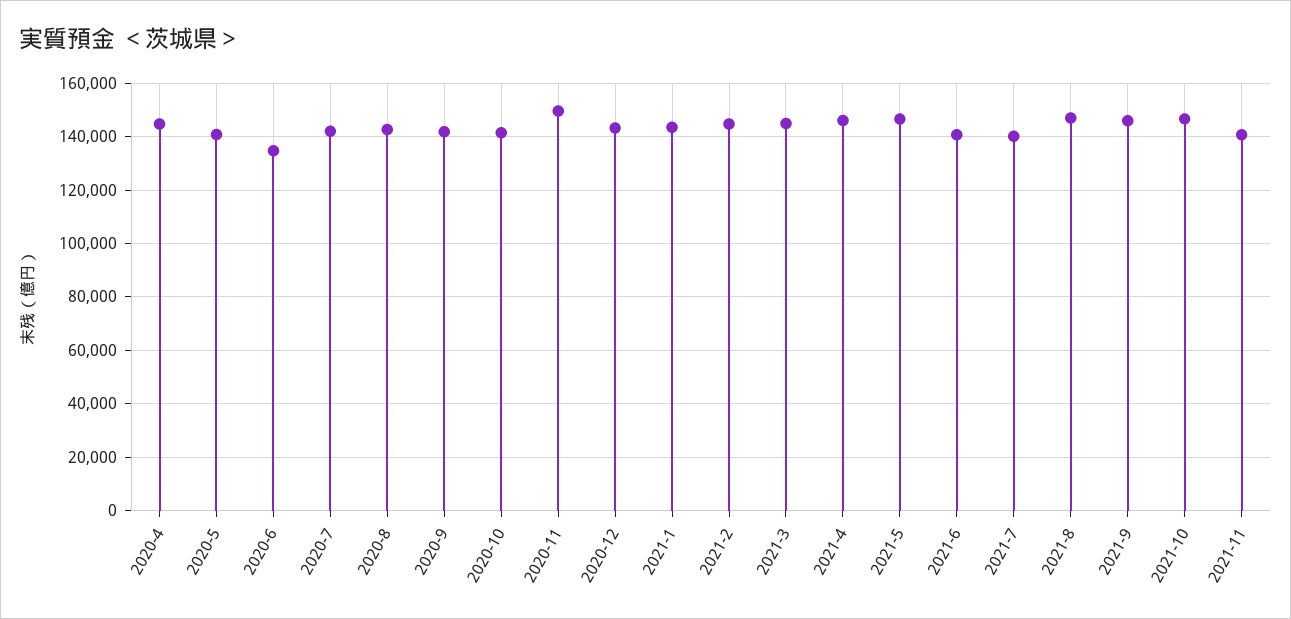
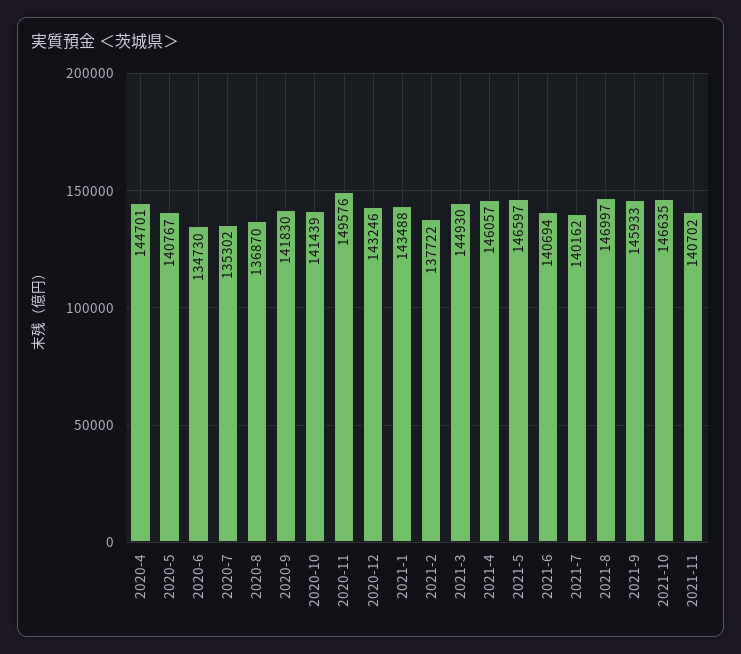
  {
    "2020-4": 144701,
    "2020-5": 140767,
    "2020-6": 134730,
-   "2020-7": 142500,
+   "2020-7": 135302,
-   "2020-8": 142500,
+   "2020-8": 136870,
    "2020-9": 141830,
    "2020-10": 141439,
    "2020-11": 149576,
    "2020-12": 143246,
    "2021-1": 143488,
-   "2021-2": 145000,
+   "2021-2": 137722,
    "2021-3": 144930,
    "2021-4": 146057,
    "2021-5": 146597,
    "2021-6": 140694,
    "2021-7": 140162,
    "2021-8": 146997,
    "2021-9": 145933,
    "2021-10": 146635,
    "2021-11": 140702
  }

